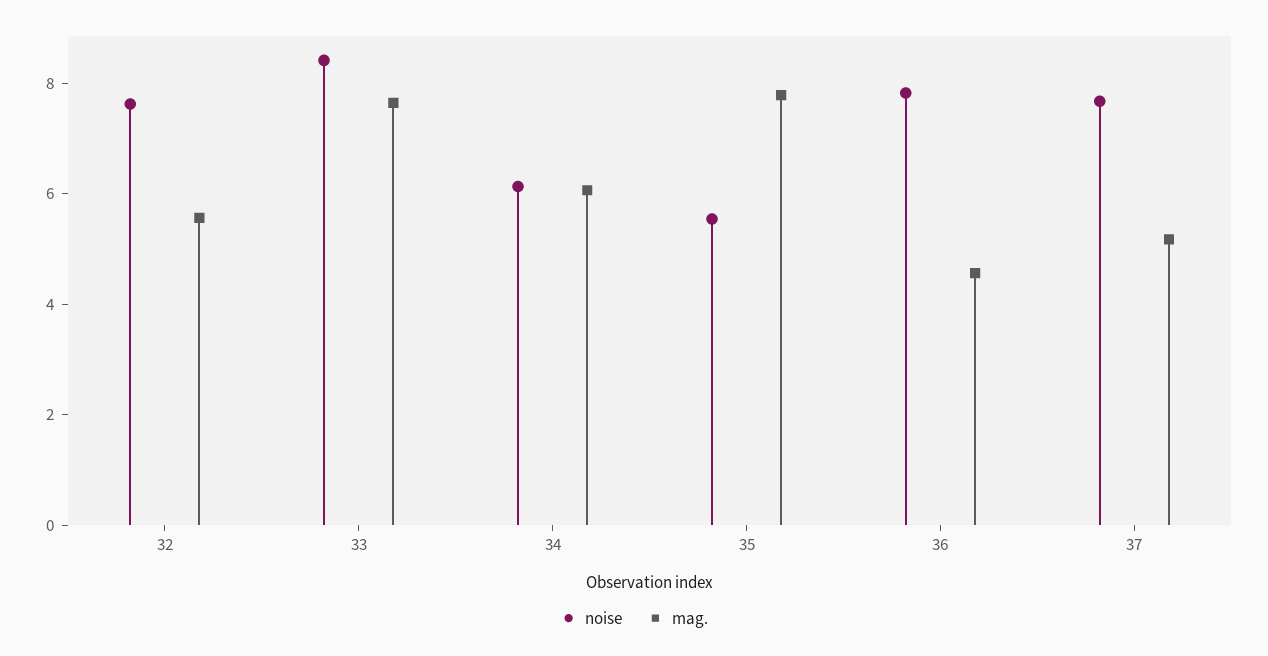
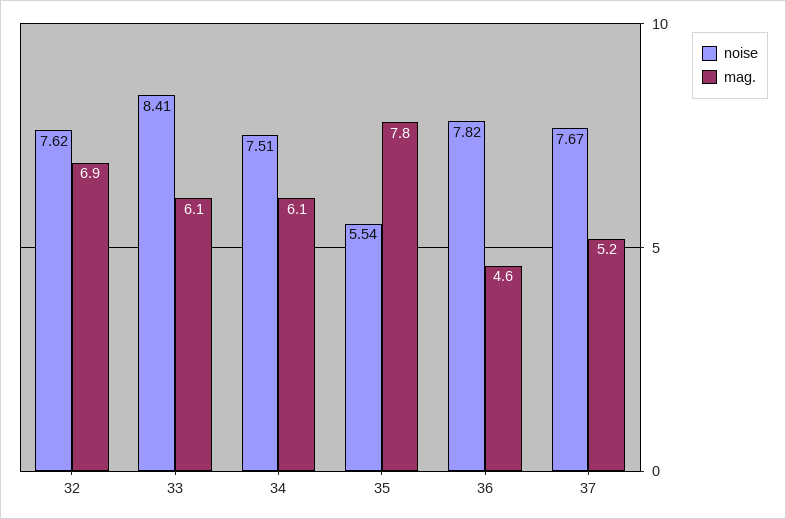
  {
    "noise": {
      "32": 7.62,
      "33": 8.41,
-     "34": 6,
+     "34": 7.51,
      "35": 5.54,
      "36": 7.82,
      "37": 7.67
    },
    "mag.": {
-     "32": 5.5,
+     "32": 6.9,
-     "33": 7.5,
+     "33": 6.1,
      "34": 6.1,
      "35": 7.8,
      "36": 4.6,
      "37": 5.2
    }
  }

